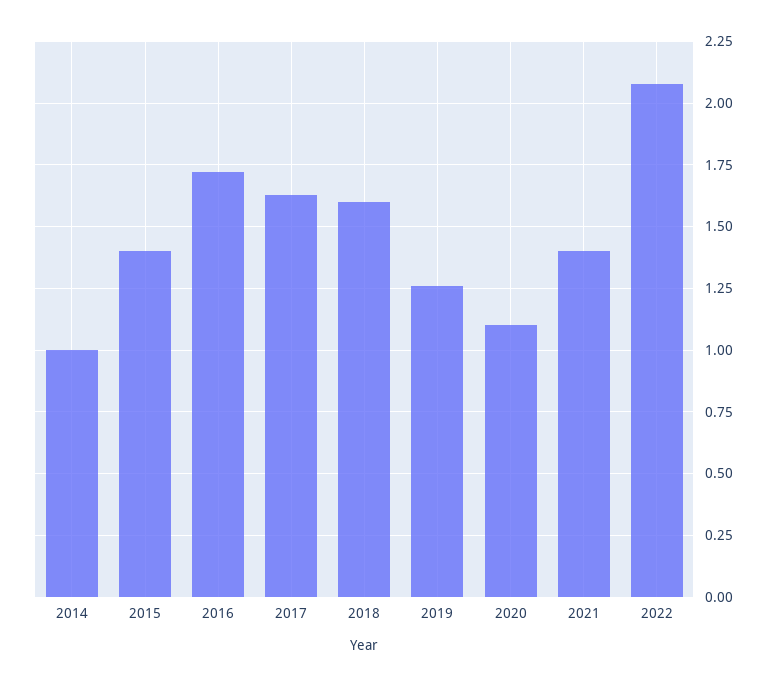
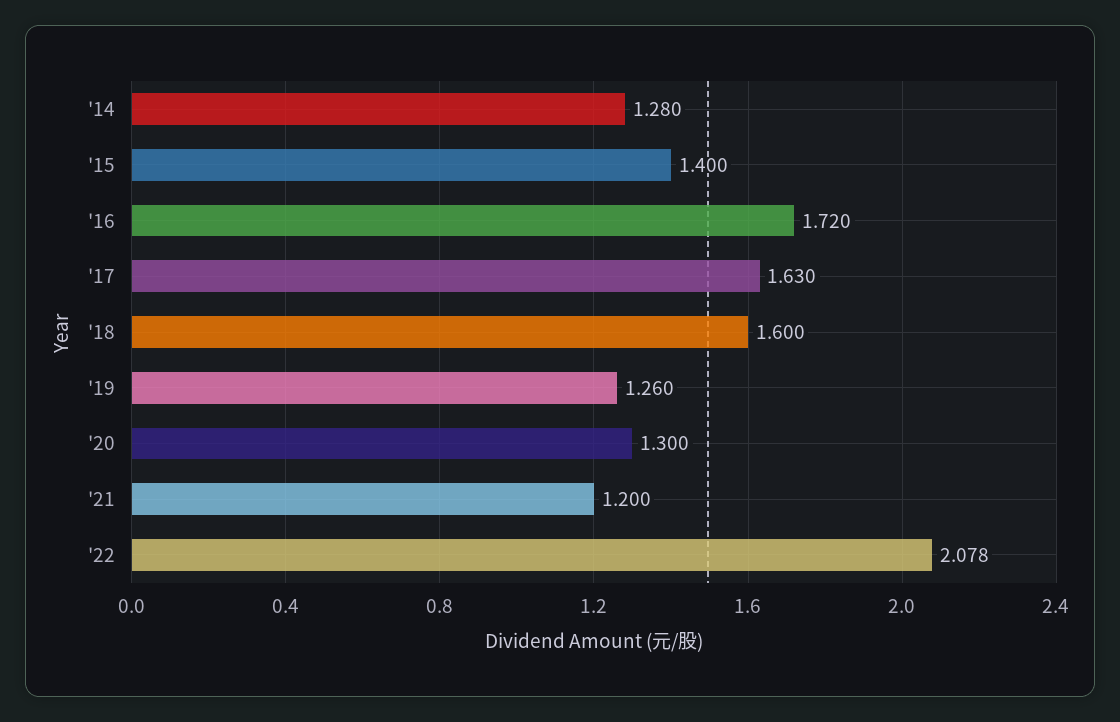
  {
-   "2014": 1,
+   "2014": 1.28,
    "2015": 1.4,
    "2016": 1.72,
    "2017": 1.63,
    "2018": 1.6,
    "2019": 1.26,
-   "2020": 1.1,
+   "2020": 1.3,
-   "2021": 1.4,
+   "2021": 1.2,
    "2022": 2.078
  }

